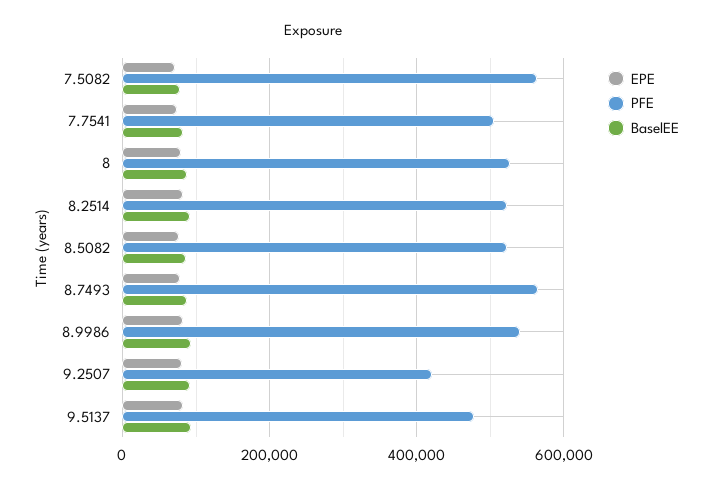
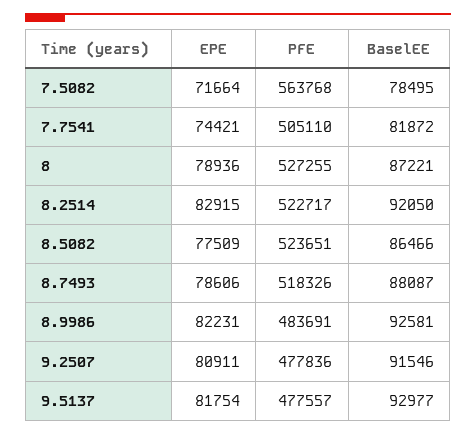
  {
    "EPE": {
      "7.5082": 71664,
      "7.7541": 74421,
      "8": 78936,
      "8.2514": 82915,
      "8.5082": 77509,
      "8.7493": 78606,
      "8.9986": 82231,
      "9.2507": 80911,
      "9.5137": 81754
    },
    "PFE": {
      "7.5082": 563768,
      "7.7541": 505110,
      "8": 527255,
      "8.2514": 522717,
      "8.5082": 523651,
-     "8.7493": 560000,
+     "8.7493": 518326,
-     "8.9986": 540000,
+     "8.9986": 483691,
-     "9.2507": 420000,
+     "9.2507": 477836,
      "9.5137": 477557
    },
    "BaselEE": {
      "7.5082": 78495,
      "7.7541": 81872,
      "8": 87221,
      "8.2514": 92050,
      "8.5082": 86466,
      "8.7493": 88087,
      "8.9986": 92581,
      "9.2507": 91546,
      "9.5137": 92977
    }
  }

